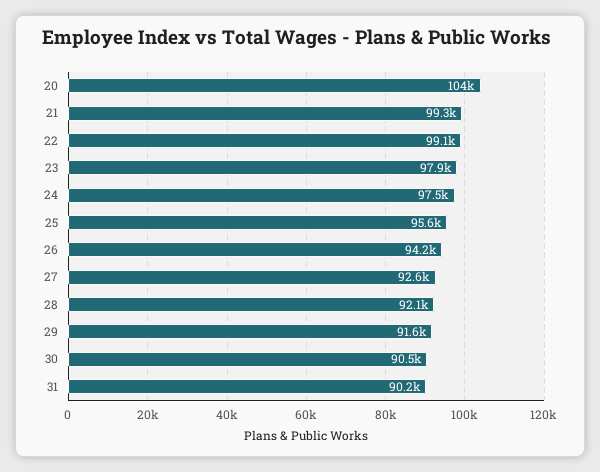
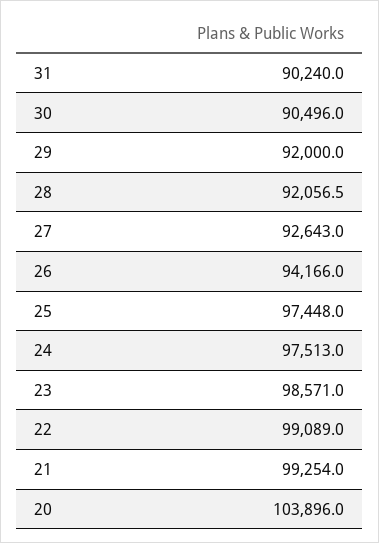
  {
    "20": 103896,
    "21": 99254,
    "22": 99089,
-   "23": 97900,
+   "23": 98571,
    "24": 97513,
-   "25": 95600,
+   "25": 97448,
    "26": 94166,
    "27": 92643,
    "28": 92056.5,
-   "29": 91600,
+   "29": 92000,
    "30": 90496,
    "31": 90240
  }

